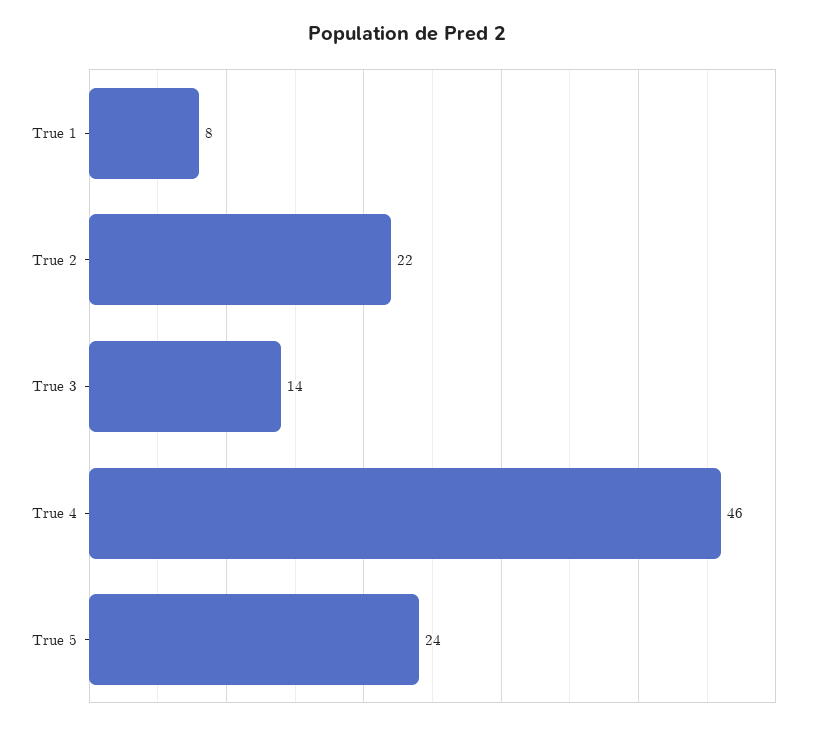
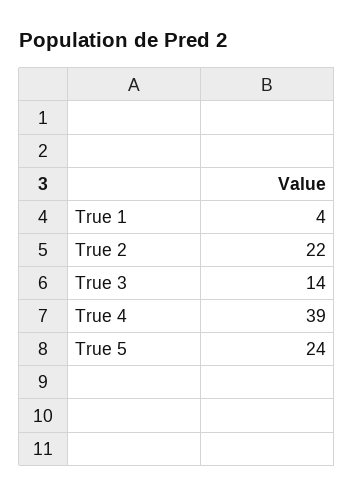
  {
-   "True 1": 8,
+   "True 1": 4,
    "True 2": 22,
    "True 3": 14,
-   "True 4": 46,
+   "True 4": 39,
    "True 5": 24
  }

